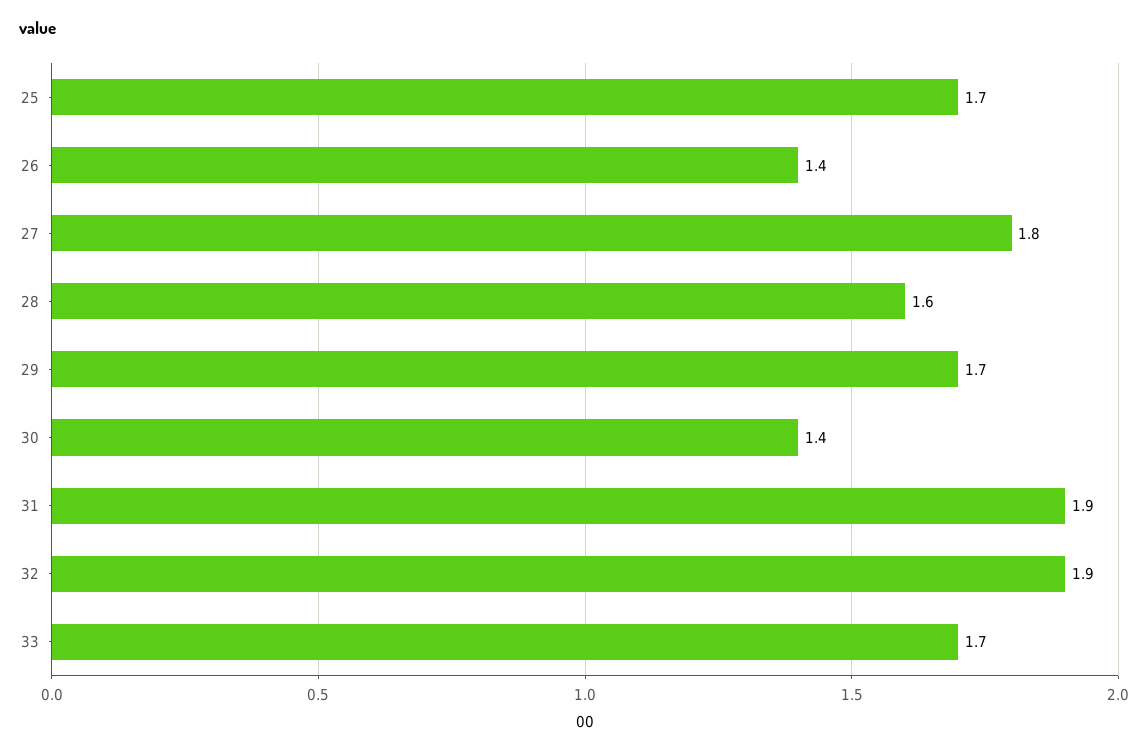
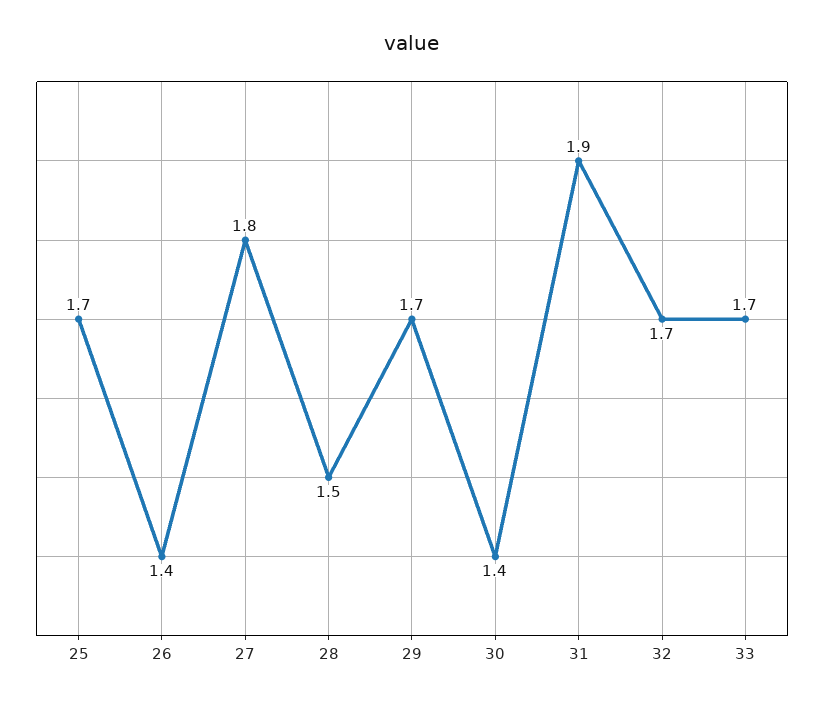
  {
    "25": 1.7,
    "26": 1.4,
    "27": 1.8,
-   "28": 1.6,
+   "28": 1.5,
    "29": 1.7,
    "30": 1.4,
    "31": 1.9,
-   "32": 1.9,
+   "32": 1.7,
    "33": 1.7
  }

